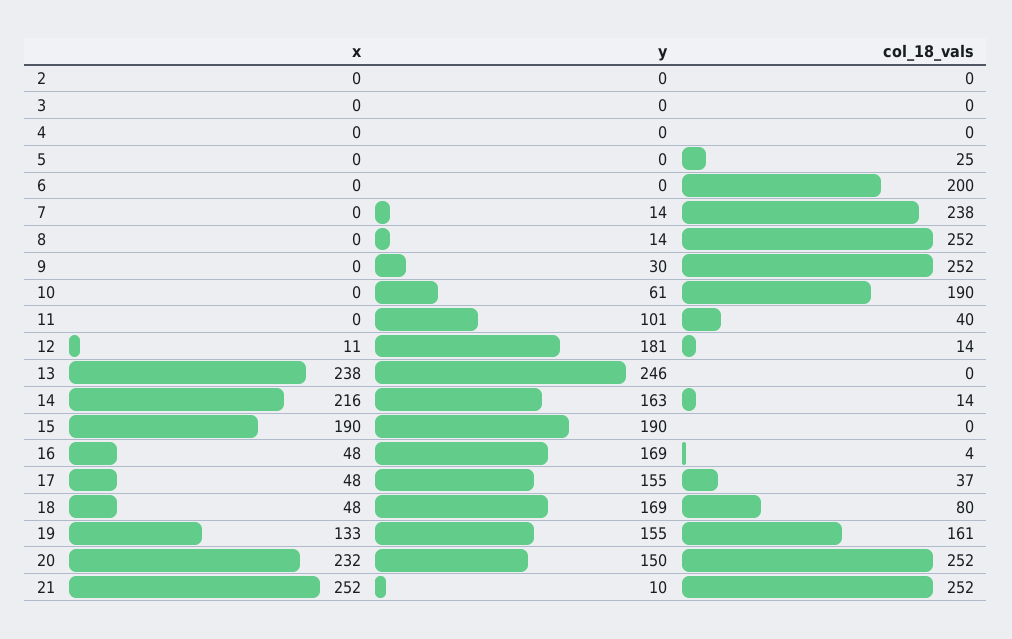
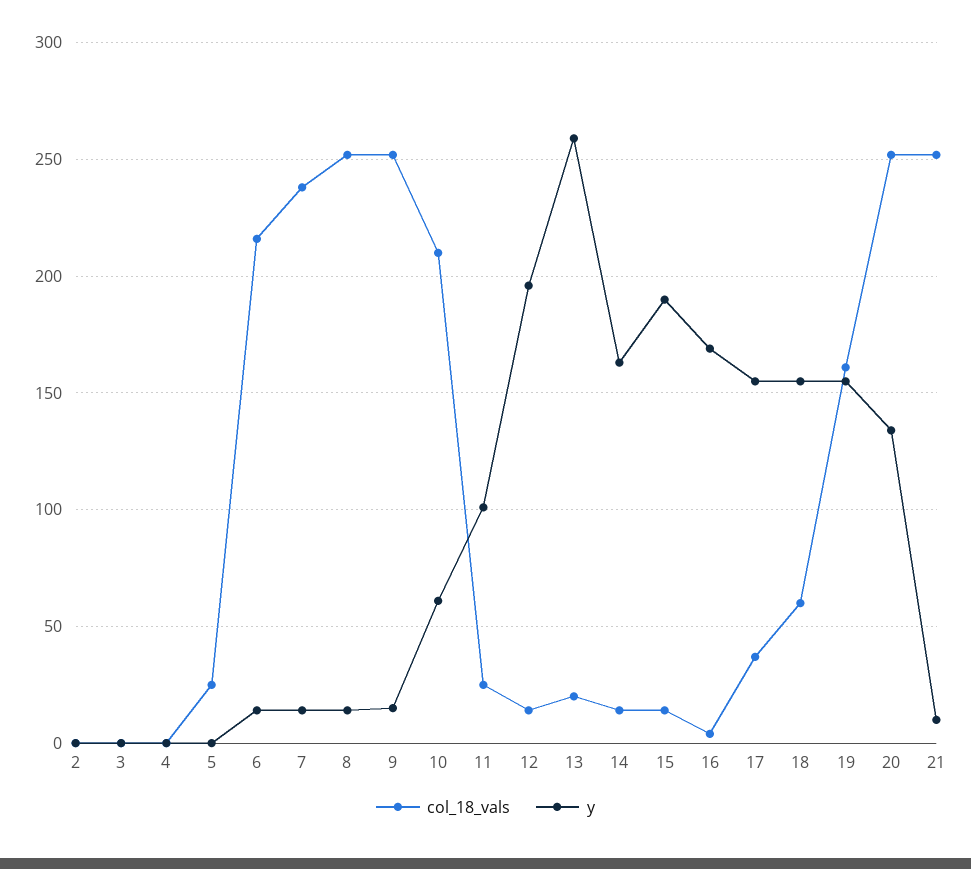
  {
-   "x": {
-     "2": 0,
-     "3": 0,
-     "4": 0,
-     "5": 0,
-     "6": 0,
-     "7": 0,
-     "8": 0,
-     "9": 0,
-     "10": 0,
-     "11": 0,
-     "12": 11,
-     "13": 238,
-     "14": 216,
-     "15": 190,
-     "16": 48,
-     "17": 48,
-     "18": 48,
-     "19": 133,
-     "20": 232,
-     "21": 252
-   },
    "y": {
      "2": 0,
      "3": 0,
      "4": 0,
      "5": 0,
-     "6": 0,
+     "6": 15,
      "7": 14,
      "8": 14,
-     "9": 30,
+     "9": 15,
      "10": 61,
      "11": 101,
-     "12": 181,
+     "12": 195,
-     "13": 246,
+     "13": 260,
      "14": 163,
      "15": 190,
      "16": 169,
      "17": 155,
-     "18": 169,
+     "18": 155,
      "19": 155,
-     "20": 150,
+     "20": 135,
      "21": 10
    },
    "col_18_vals": {
      "2": 0,
      "3": 0,
      "4": 0,
      "5": 25,
-     "6": 200,
+     "6": 215,
      "7": 238,
      "8": 252,
      "9": 252,
-     "10": 190,
+     "10": 210,
-     "11": 40,
+     "11": 25,
      "12": 14,
-     "13": 0,
+     "13": 20,
      "14": 14,
-     "15": 0,
+     "15": 15,
      "16": 4,
      "17": 37,
-     "18": 80,
+     "18": 60,
      "19": 161,
      "20": 252,
      "21": 252
    }
  }

